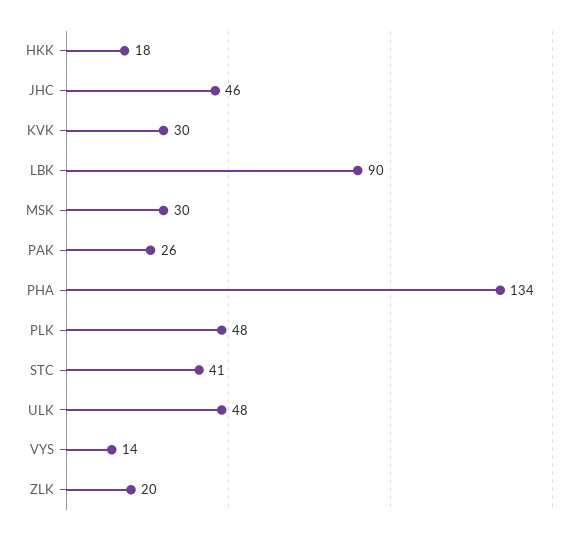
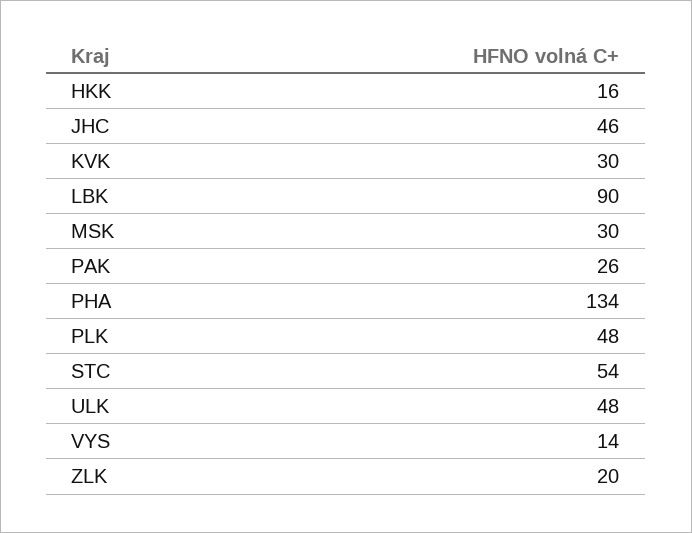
  {
-   "HKK": 18,
+   "HKK": 16,
    "JHC": 46,
    "KVK": 30,
    "LBK": 90,
    "MSK": 30,
    "PAK": 26,
    "PHA": 134,
    "PLK": 48,
-   "STC": 41,
+   "STC": 54,
    "ULK": 48,
    "VYS": 14,
    "ZLK": 20
  }

